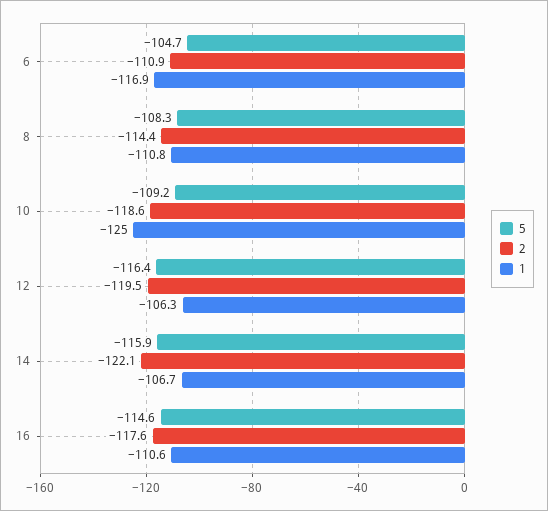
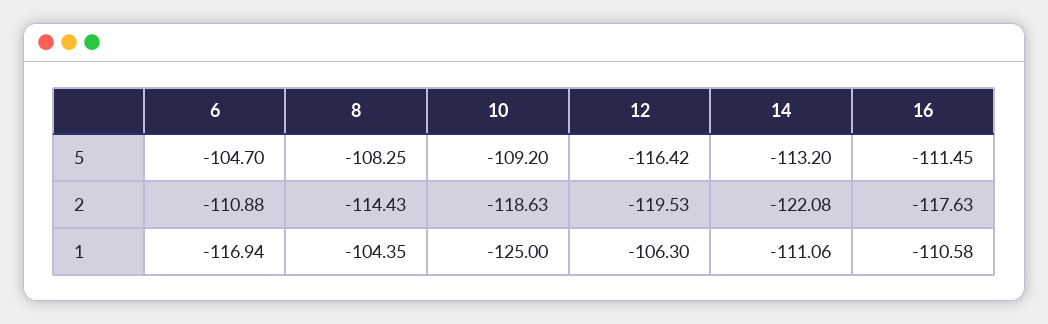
  {
    "5": {
      "6": -104.7,
      "8": -108.25,
      "10": -109.2,
      "12": -116.42,
-     "14": -115.9,
+     "14": -113.2,
-     "16": -114.6
+     "16": -111.45
    },
    "2": {
      "6": -110.88,
      "8": -114.43,
      "10": -118.63,
      "12": -119.53,
      "14": -122.08,
      "16": -117.63
    },
    "1": {
      "6": -116.94,
-     "8": -110.8,
+     "8": -104.35,
      "10": -125,
      "12": -106.3,
-     "14": -106.7,
+     "14": -111.06,
      "16": -110.58
    }
  }

